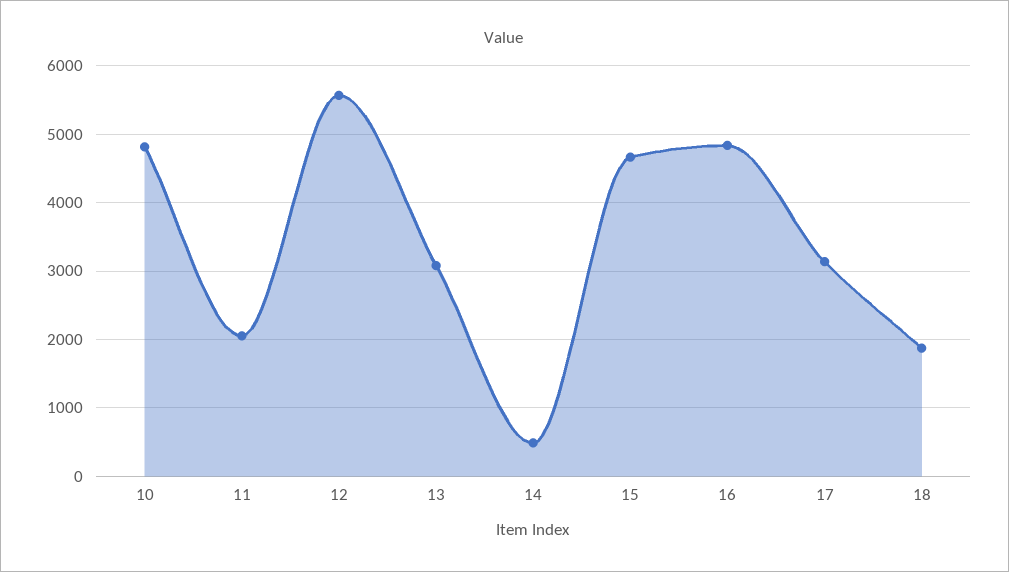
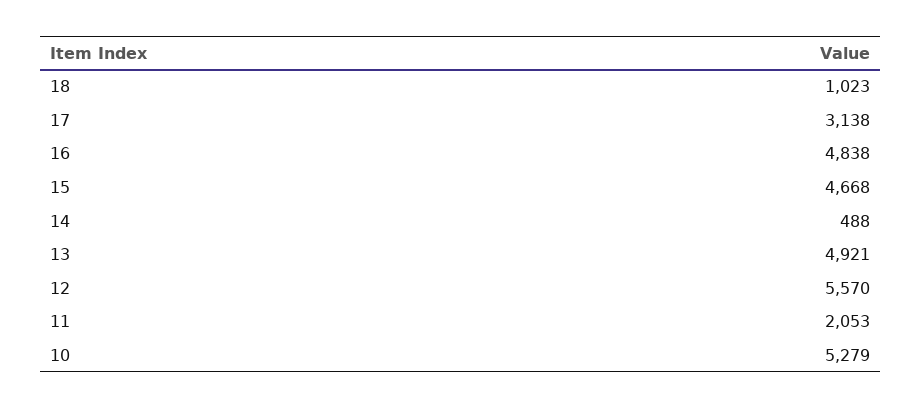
  {
-   "10": 4800,
+   "10": 5279,
    "11": 2053,
    "12": 5570,
-   "13": 3100,
+   "13": 4921,
    "14": 488,
    "15": 4668,
    "16": 4838,
    "17": 3138,
-   "18": 1900
+   "18": 1023
  }

